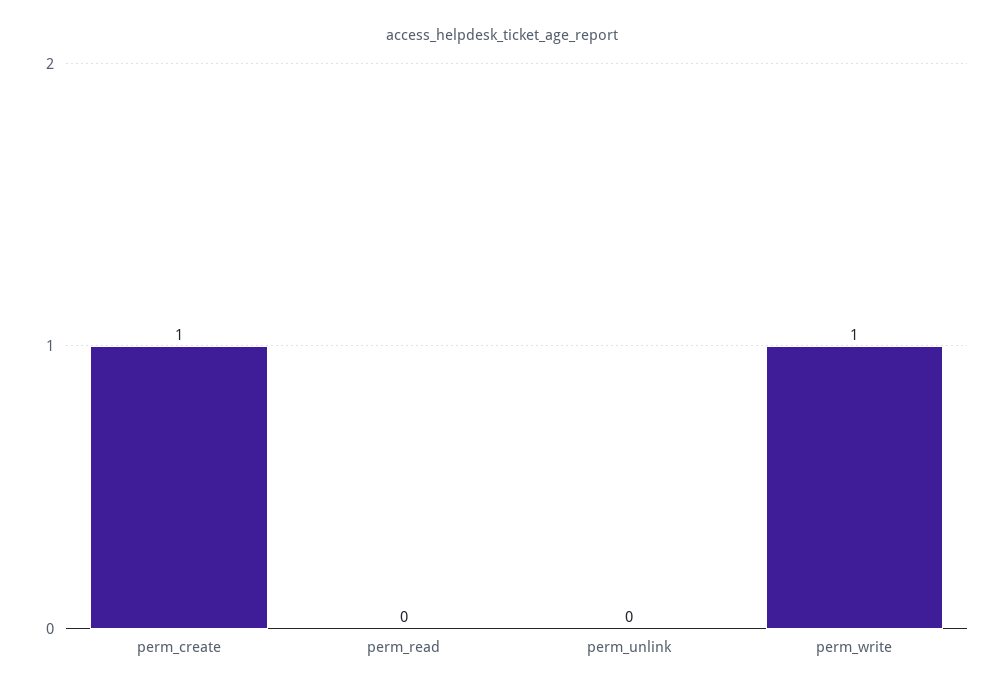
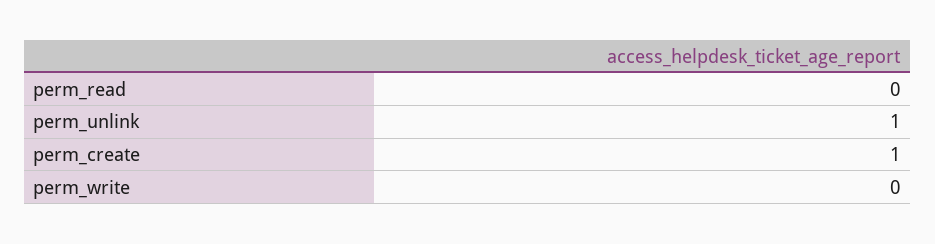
  {
    "perm_create": 1,
    "perm_read": 0,
-   "perm_unlink": 0,
+   "perm_unlink": 1,
-   "perm_write": 1
+   "perm_write": 0
  }

